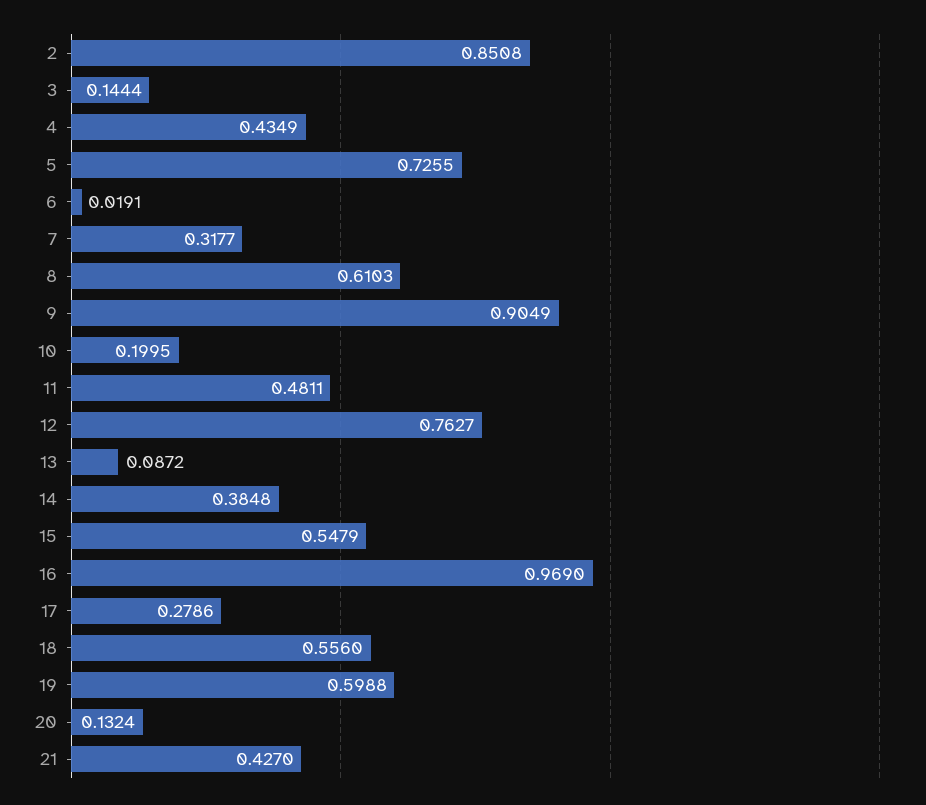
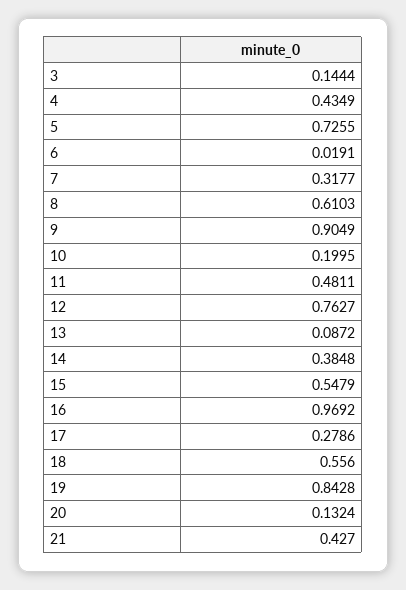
  {
-   "2": 0.8508,
    "3": 0.1444,
    "4": 0.4349,
    "5": 0.7255,
    "6": 0.0191,
    "7": 0.3177,
    "8": 0.6103,
    "9": 0.9049,
    "10": 0.1995,
    "11": 0.4811,
    "12": 0.7627,
    "13": 0.0872,
    "14": 0.3848,
    "15": 0.5479,
-   "16": 0.969,
+   "16": 0.9692,
    "17": 0.2786,
    "18": 0.556,
-   "19": 0.5988,
+   "19": 0.8428,
    "20": 0.1324,
    "21": 0.427
  }

